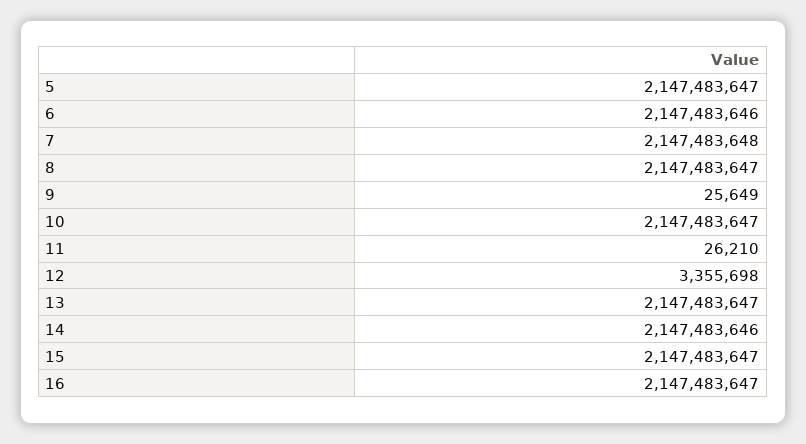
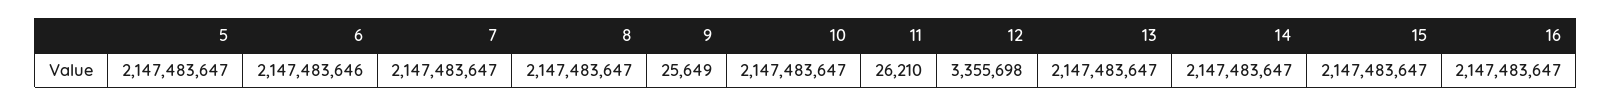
  {
    "5": 2147483647,
    "6": 2147483646,
-   "7": 2147483648,
+   "7": 2147483647,
    "8": 2147483647,
    "9": 25649,
    "10": 2147483647,
    "11": 26210,
    "12": 3355698,
    "13": 2147483647,
-   "14": 2147483646,
+   "14": 2147483647,
    "15": 2147483647,
    "16": 2147483647
  }

